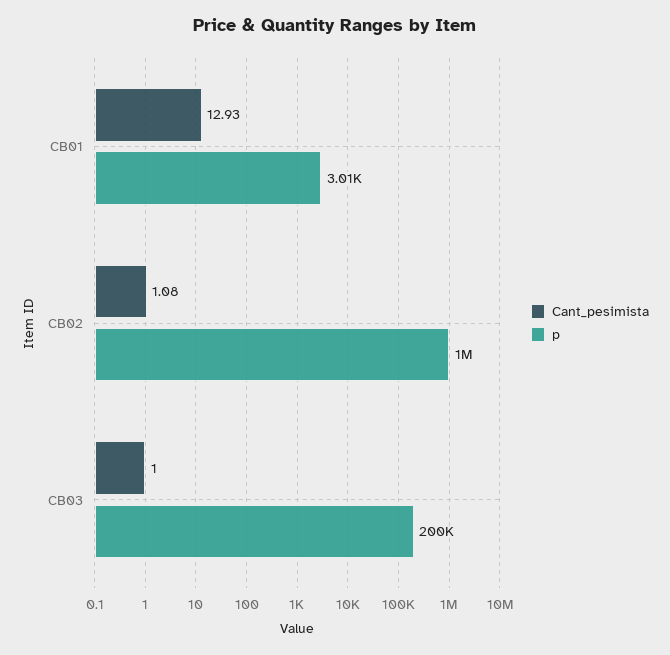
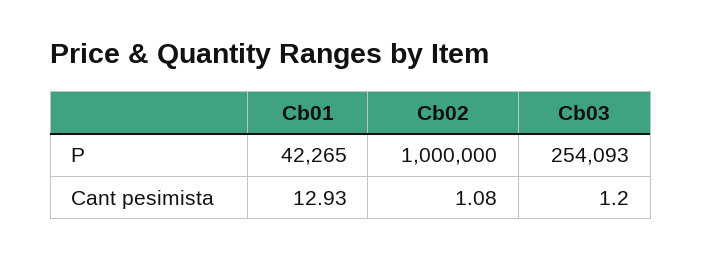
  {
    "Cant_pesimista": {
      "CB01": 12.93,
      "CB02": 1.08,
-     "CB03": 1
+     "CB03": 1.2
    },
    "p": {
-     "CB01": 3010,
+     "CB01": 42265,
      "CB02": 1000000,
-     "CB03": 200000
+     "CB03": 254093
    }
  }

